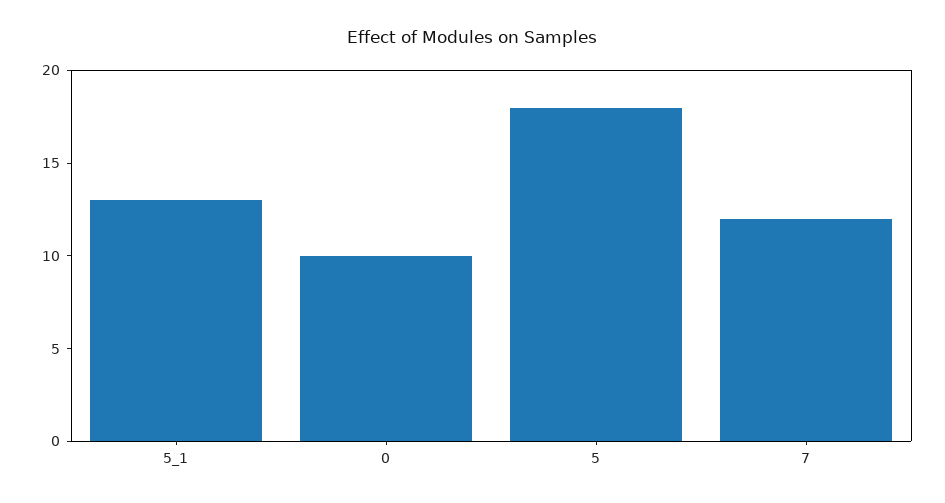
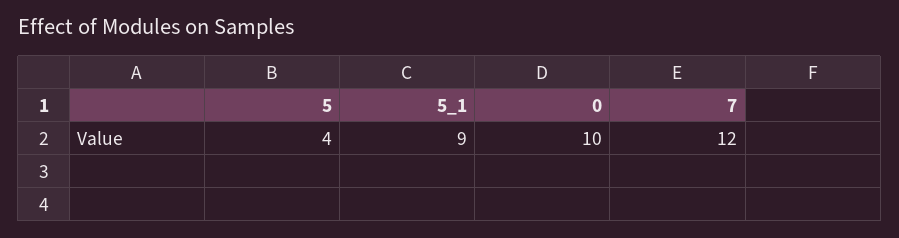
  {
-   "5_1": 13,
+   "5_1": 9,
    "0": 10,
-   "5": 18,
+   "5": 4,
    "7": 12
  }

